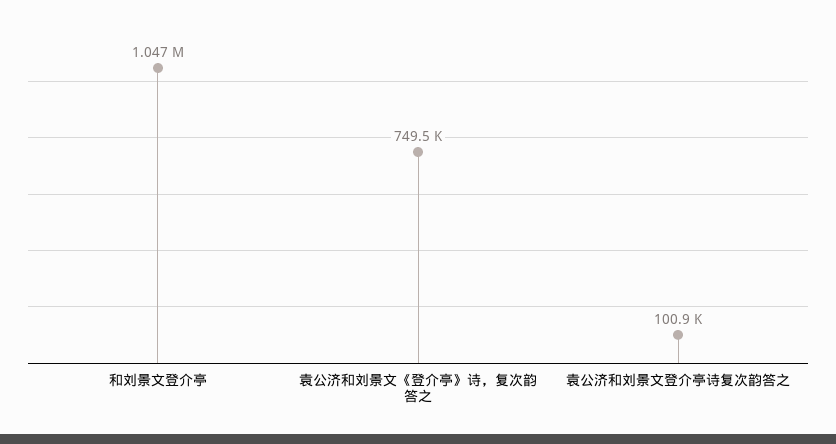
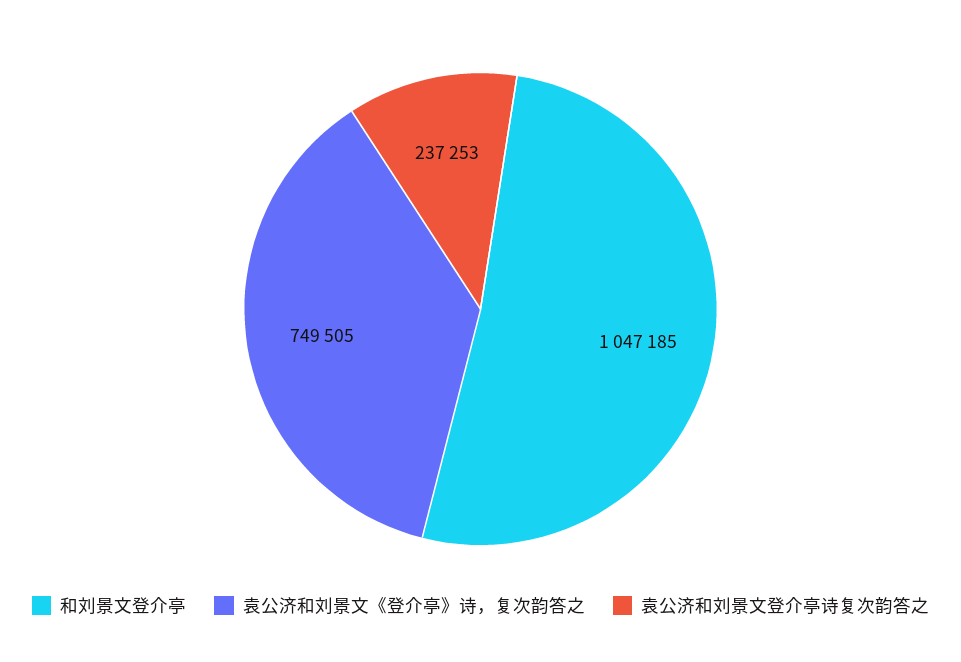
  {
    "和刘景文登介亭": 1047185,
    "袁公济和刘景文《登介亭》诗，复次韵答之": 749505,
-   "袁公济和刘景文登介亭诗复次韵答之": 100900
+   "袁公济和刘景文登介亭诗复次韵答之": 237253
  }

